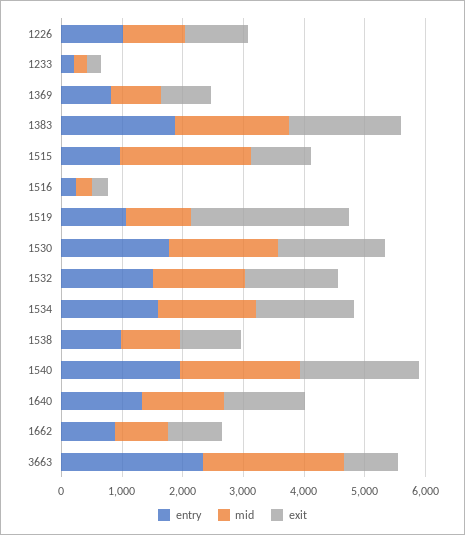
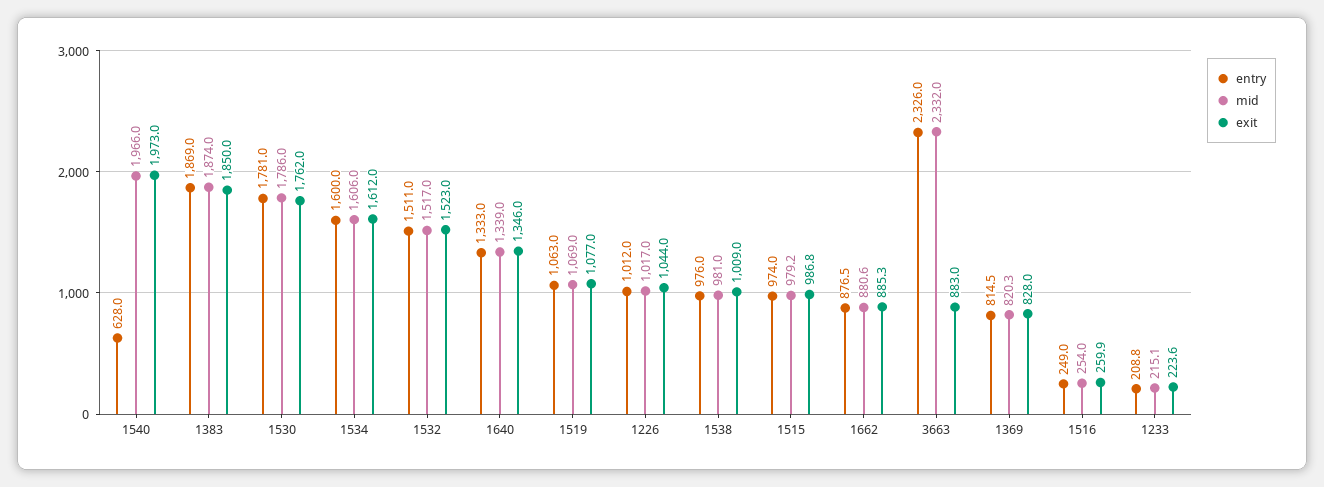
  {
    "entry": {
      "1226": 1012,
      "1233": 208.8,
      "1369": 814.5,
      "1383": 1869,
      "1515": 974,
      "1516": 249,
      "1519": 1063,
      "1530": 1781,
      "1532": 1511,
      "1534": 1600,
      "1538": 976,
-     "1540": 2000,
+     "1540": 628,
      "1640": 1333,
      "1662": 876.5,
      "3663": 2326
    },
    "mid": {
      "1226": 1017,
      "1233": 215.1,
      "1369": 820.3,
      "1383": 1874,
-     "1515": 2200,
+     "1515": 979.2,
      "1516": 254,
      "1519": 1069,
      "1530": 1786,
      "1532": 1517,
      "1534": 1606,
      "1538": 981,
      "1540": 1966,
      "1640": 1339,
      "1662": 880.6,
      "3663": 2332
    },
    "exit": {
      "1226": 1044,
      "1233": 223.6,
      "1369": 828,
      "1383": 1850,
      "1515": 986.8,
      "1516": 259.9,
-     "1519": 2600,
+     "1519": 1077,
      "1530": 1762,
      "1532": 1523,
      "1534": 1612,
      "1538": 1009,
      "1540": 1973,
      "1640": 1346,
      "1662": 885.3,
      "3663": 883
    }
  }

